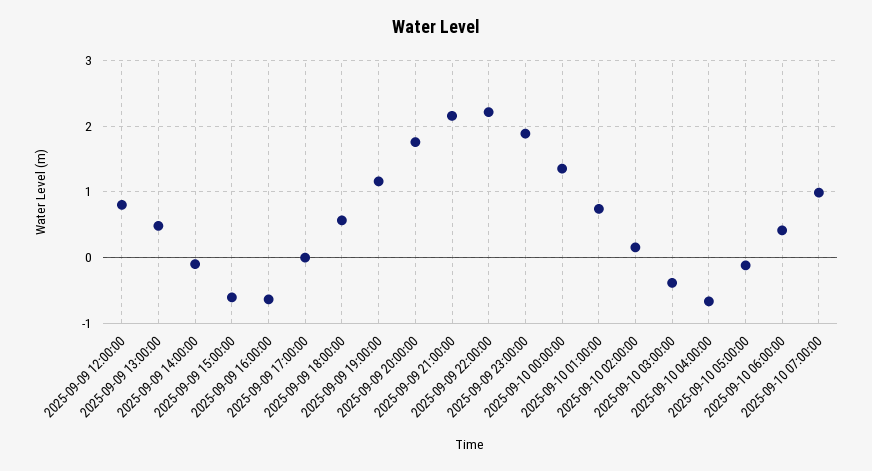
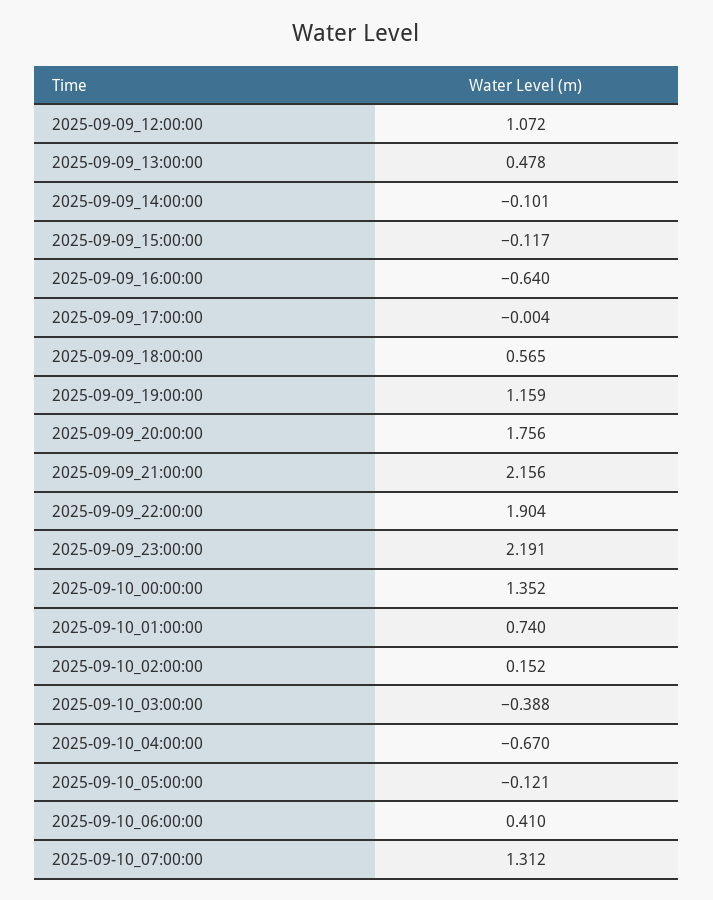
  {
-   "2025-09-09 12:00:00": 0.8,
+   "2025-09-09 12:00:00": 1.072,
    "2025-09-09 13:00:00": 0.478,
    "2025-09-09 14:00:00": -0.101,
-   "2025-09-09 15:00:00": -0.6,
+   "2025-09-09 15:00:00": -0.117,
    "2025-09-09 16:00:00": -0.64,
    "2025-09-09 17:00:00": -0.004,
    "2025-09-09 18:00:00": 0.565,
    "2025-09-09 19:00:00": 1.159,
    "2025-09-09 20:00:00": 1.756,
    "2025-09-09 21:00:00": 2.156,
-   "2025-09-09 22:00:00": 2.2,
+   "2025-09-09 22:00:00": 1.904,
-   "2025-09-09 23:00:00": 1.9,
+   "2025-09-09 23:00:00": 2.191,
    "2025-09-10 00:00:00": 1.352,
    "2025-09-10 01:00:00": 0.74,
    "2025-09-10 02:00:00": 0.152,
    "2025-09-10 03:00:00": -0.388,
    "2025-09-10 04:00:00": -0.67,
    "2025-09-10 05:00:00": -0.121,
    "2025-09-10 06:00:00": 0.41,
-   "2025-09-10 07:00:00": 1
+   "2025-09-10 07:00:00": 1.312
  }

